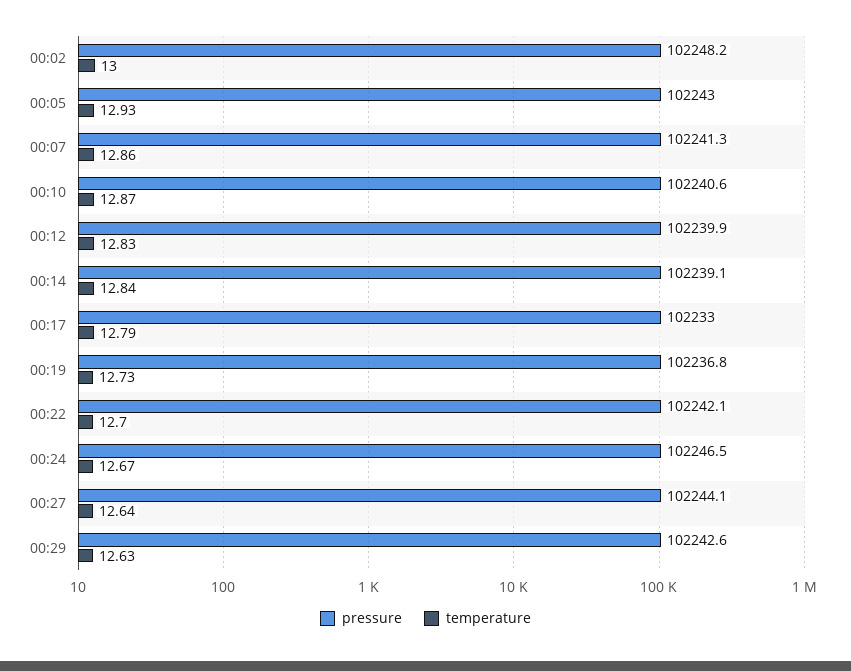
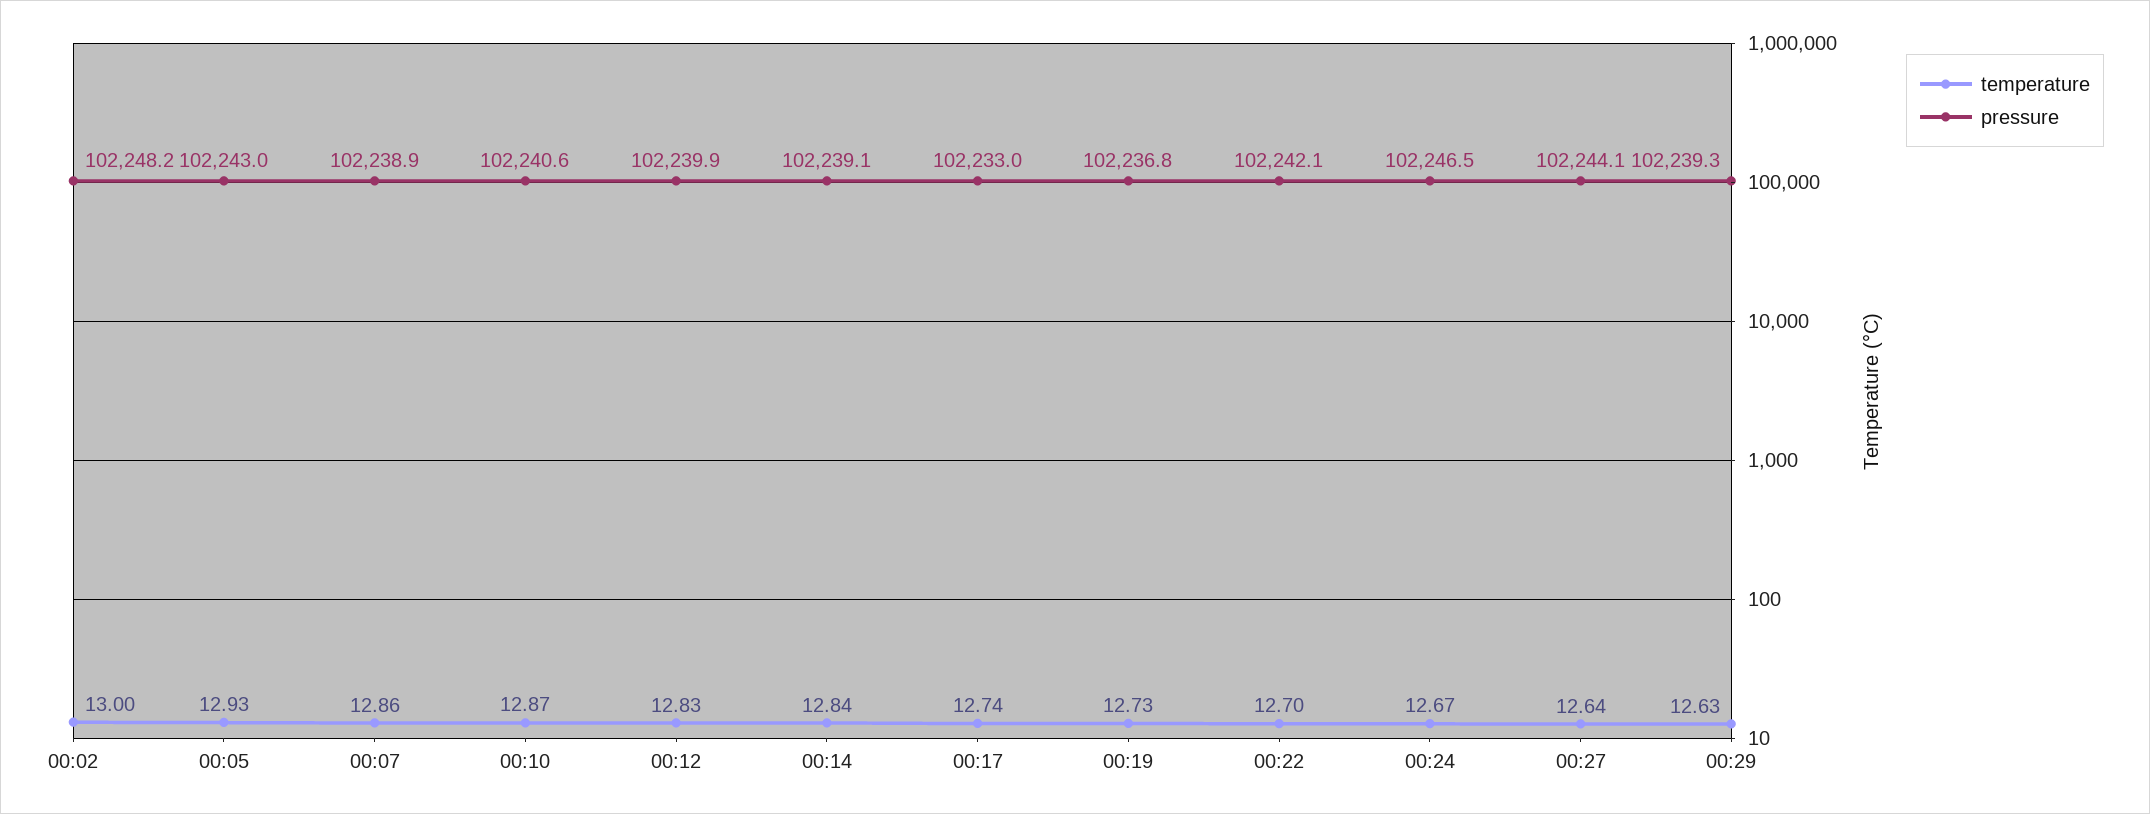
  {
    "pressure": {
      "00:02": 102248.2,
      "00:05": 102243,
-     "00:07": 102241.3,
+     "00:07": 102238.9,
      "00:10": 102240.6,
      "00:12": 102239.9,
      "00:14": 102239.1,
      "00:17": 102233,
      "00:19": 102236.8,
      "00:22": 102242.1,
      "00:24": 102246.5,
      "00:27": 102244.1,
-     "00:29": 102242.6
+     "00:29": 102239.3
    },
    "temperature": {
      "00:02": 13,
      "00:05": 12.93,
      "00:07": 12.86,
      "00:10": 12.87,
      "00:12": 12.83,
      "00:14": 12.84,
-     "00:17": 12.79,
+     "00:17": 12.74,
      "00:19": 12.73,
      "00:22": 12.7,
      "00:24": 12.67,
      "00:27": 12.64,
      "00:29": 12.63
    }
  }

